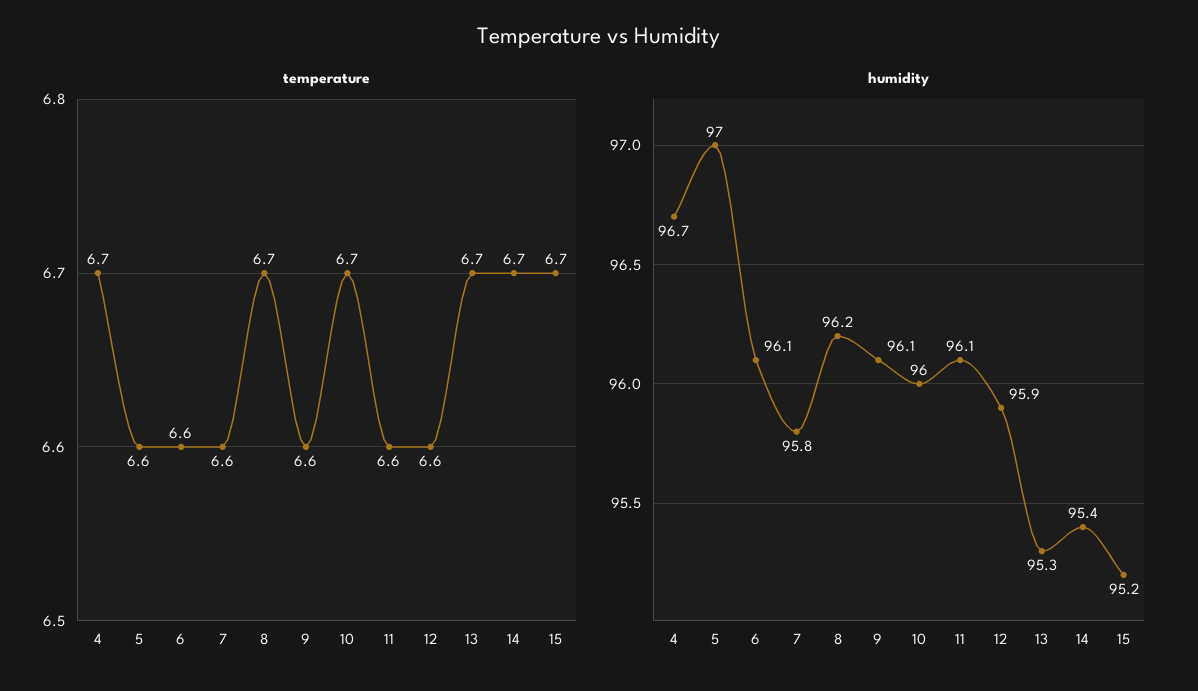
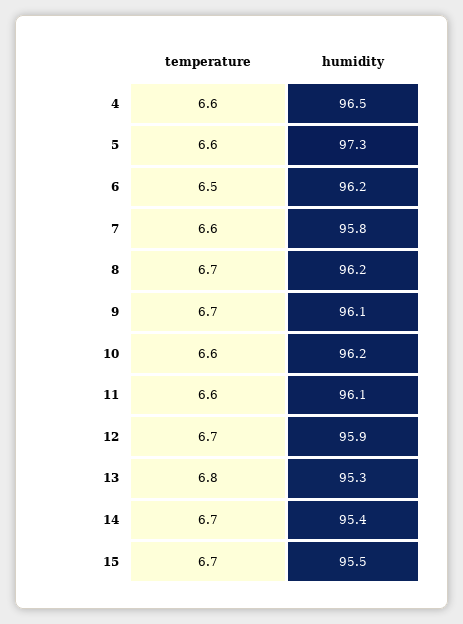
  {
    "temperature": {
-     "4": 6.7,
+     "4": 6.6,
      "5": 6.6,
-     "6": 6.6,
+     "6": 6.5,
      "7": 6.6,
      "8": 6.7,
-     "9": 6.6,
+     "9": 6.7,
-     "10": 6.7,
+     "10": 6.6,
      "11": 6.6,
-     "12": 6.6,
+     "12": 6.7,
-     "13": 6.7,
+     "13": 6.8,
      "14": 6.7,
      "15": 6.7
    },
    "humidity": {
-     "4": 96.7,
+     "4": 96.5,
-     "5": 97,
+     "5": 97.3,
-     "6": 96.1,
+     "6": 96.2,
      "7": 95.8,
      "8": 96.2,
      "9": 96.1,
-     "10": 96,
+     "10": 96.2,
      "11": 96.1,
      "12": 95.9,
      "13": 95.3,
      "14": 95.4,
-     "15": 95.2
+     "15": 95.5
    }
  }

